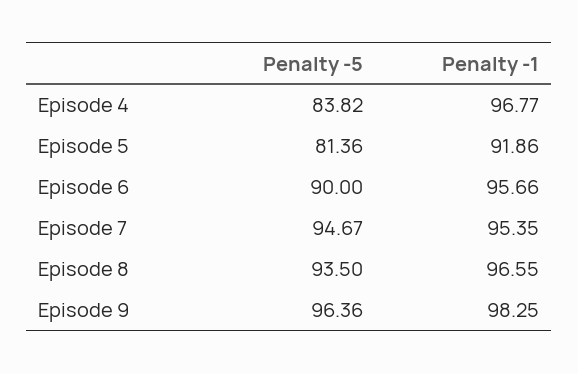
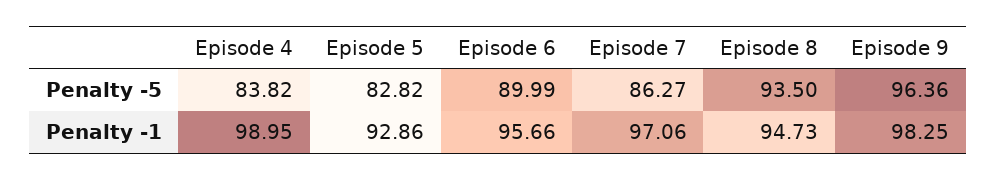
  {
    "Penalty -5": {
      "Episode 4": 83.82,
-     "Episode 5": 81.36,
+     "Episode 5": 82.82,
-     "Episode 6": 90,
+     "Episode 6": 89.99,
-     "Episode 7": 94.67,
+     "Episode 7": 86.27,
      "Episode 8": 93.5,
      "Episode 9": 96.36
    },
    "Penalty -1": {
-     "Episode 4": 96.77,
+     "Episode 4": 98.95,
-     "Episode 5": 91.86,
+     "Episode 5": 92.86,
      "Episode 6": 95.66,
-     "Episode 7": 95.35,
+     "Episode 7": 97.06,
-     "Episode 8": 96.55,
+     "Episode 8": 94.73,
      "Episode 9": 98.25
    }
  }

